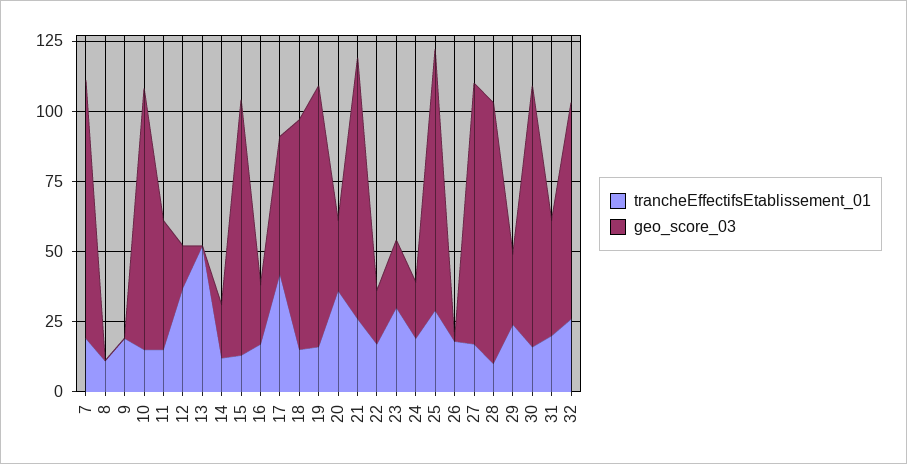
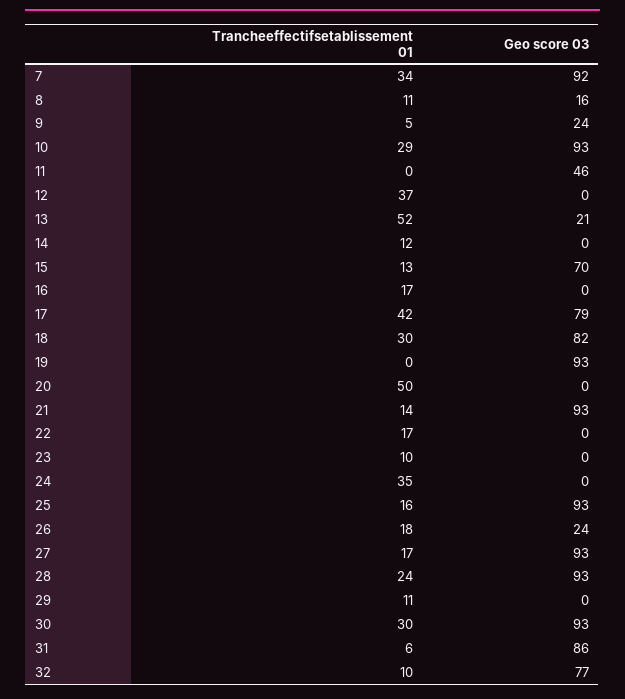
  {
    "trancheEffectifsEtablissement_01": {
-     "7": 20,
+     "7": 34,
      "8": 11,
-     "9": 20,
+     "9": 5,
-     "10": 15,
+     "10": 29,
-     "11": 15,
+     "11": 0,
      "12": 37,
      "13": 52,
      "14": 12,
      "15": 13,
      "16": 17,
      "17": 42,
-     "18": 15,
+     "18": 30,
-     "19": 15,
+     "19": 0,
-     "20": 35,
+     "20": 50,
-     "21": 25,
+     "21": 14,
      "22": 17,
-     "23": 30,
+     "23": 10,
-     "24": 20,
+     "24": 35,
-     "25": 30,
+     "25": 16,
      "26": 18,
      "27": 17,
-     "28": 10,
+     "28": 24,
-     "29": 25,
+     "29": 11,
-     "30": 15,
+     "30": 30,
-     "31": 20,
+     "31": 6,
-     "32": 25
+     "32": 10
    },
    "geo_score_03": {
      "7": 92,
-     "8": 0,
+     "8": 16,
-     "9": 0,
+     "9": 24,
      "10": 93,
      "11": 46,
-     "12": 15,
+     "12": 0,
-     "13": 0,
+     "13": 21,
-     "14": 20,
+     "14": 0,
-     "15": 90,
+     "15": 70,
-     "16": 20,
+     "16": 0,
-     "17": 50,
+     "17": 79,
      "18": 82,
      "19": 93,
-     "20": 25,
+     "20": 0,
      "21": 93,
-     "22": 20,
+     "22": 0,
-     "23": 25,
+     "23": 0,
-     "24": 20,
+     "24": 0,
      "25": 93,
-     "26": 0,
+     "26": 24,
      "27": 93,
      "28": 93,
-     "29": 25,
+     "29": 0,
      "30": 93,
-     "31": 40,
+     "31": 86,
      "32": 77
    }
  }

